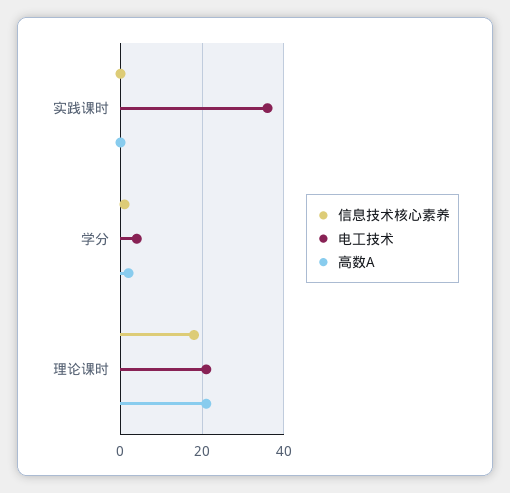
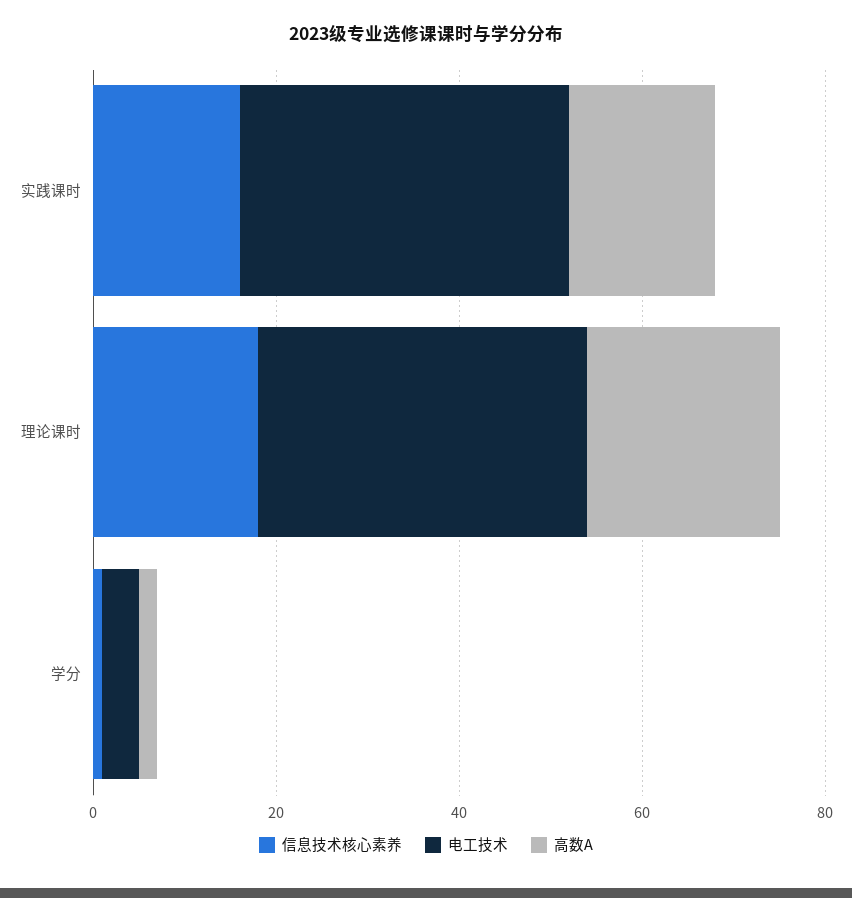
  {
    "信息技术核心素养": {
-     "实践课时": 0,
+     "实践课时": 15,
      "学分": 0,
      "理论课时": 20
    },
    "电工技术": {
      "实践课时": 35,
      "学分": 5,
-     "理论课时": 20
+     "理论课时": 35
    },
    "高数A": {
-     "实践课时": 0,
+     "实践课时": 15,
      "学分": 0,
      "理论课时": 20
    }
  }

